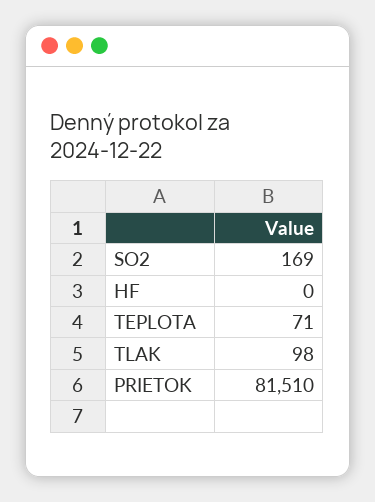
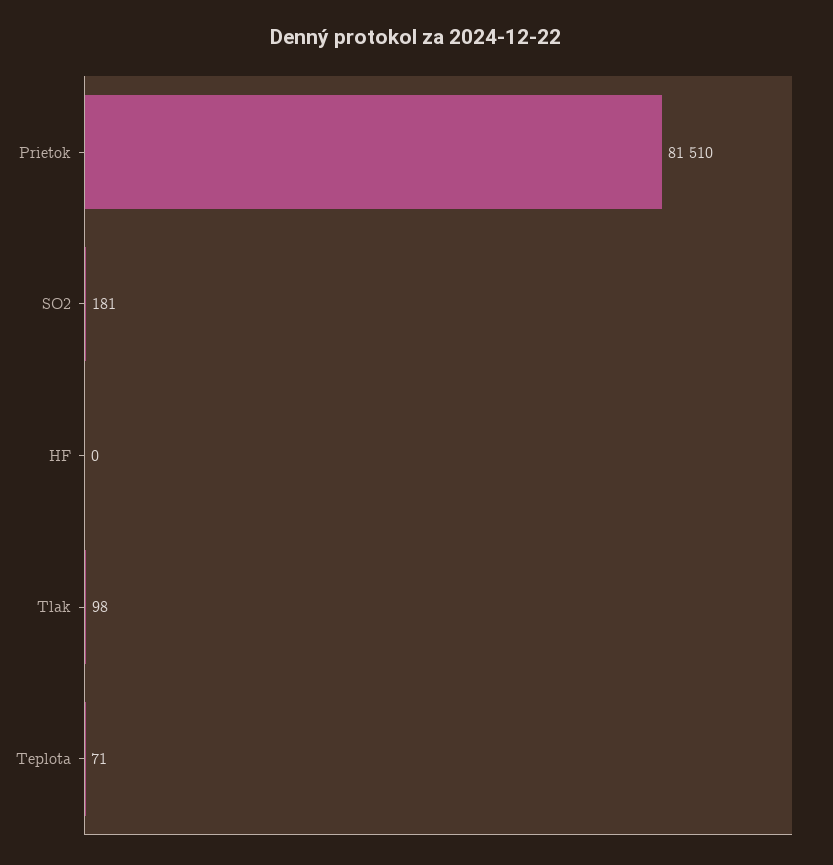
  {
-   "SO2": 169,
+   "SO2": 181,
    "HF": 0,
    "TEPLOTA": 71,
    "TLAK": 98,
    "PRIETOK": 81510
  }

